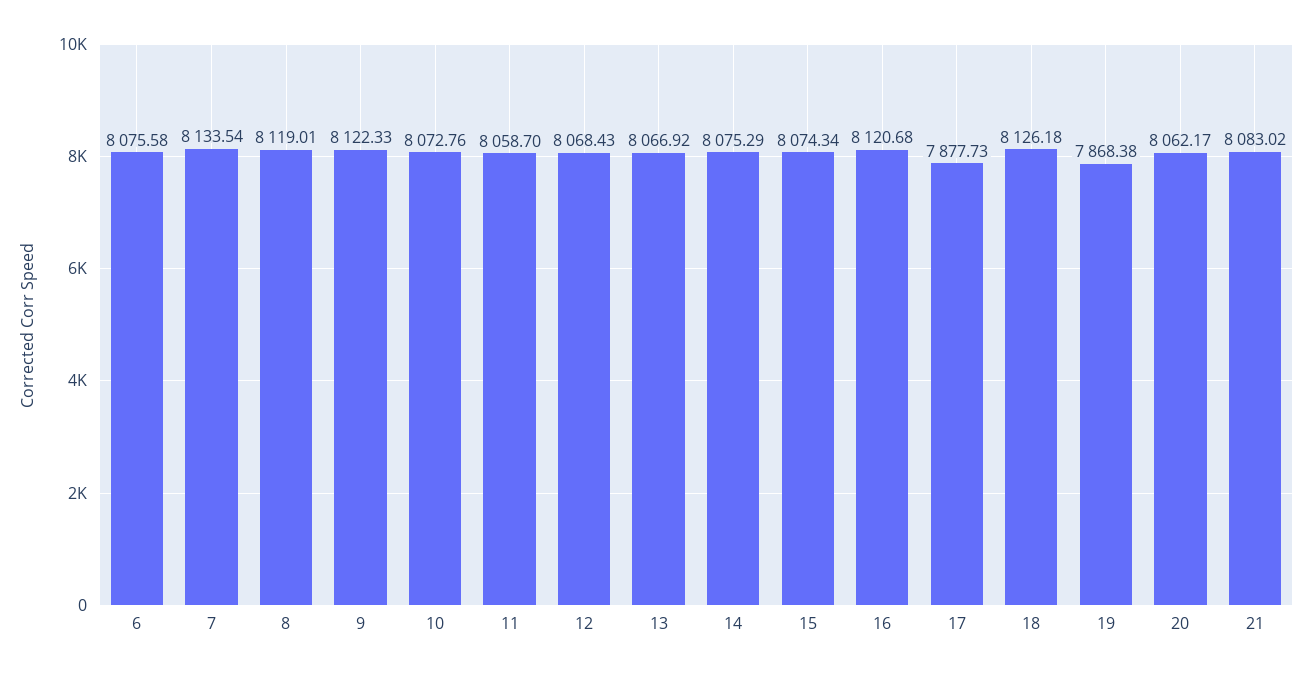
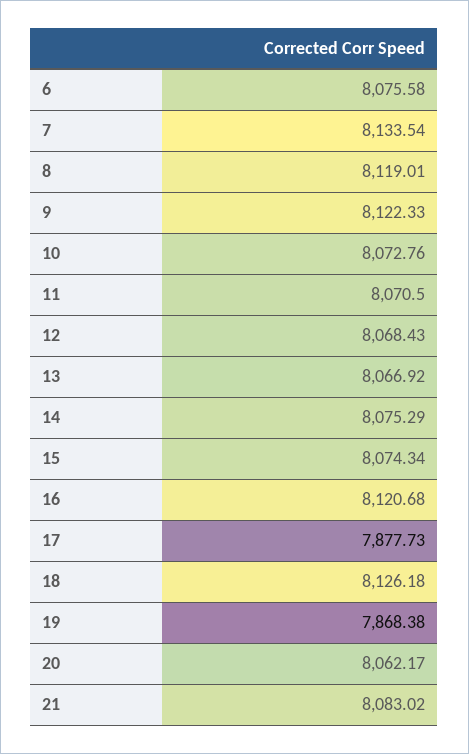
  {
    "6": 8075.58,
    "7": 8133.54,
    "8": 8119.01,
    "9": 8122.33,
    "10": 8072.76,
-   "11": 8058.7,
+   "11": 8070.5,
    "12": 8068.43,
    "13": 8066.92,
    "14": 8075.29,
    "15": 8074.34,
    "16": 8120.68,
    "17": 7877.73,
    "18": 8126.18,
    "19": 7868.38,
    "20": 8062.17,
    "21": 8083.02
  }

